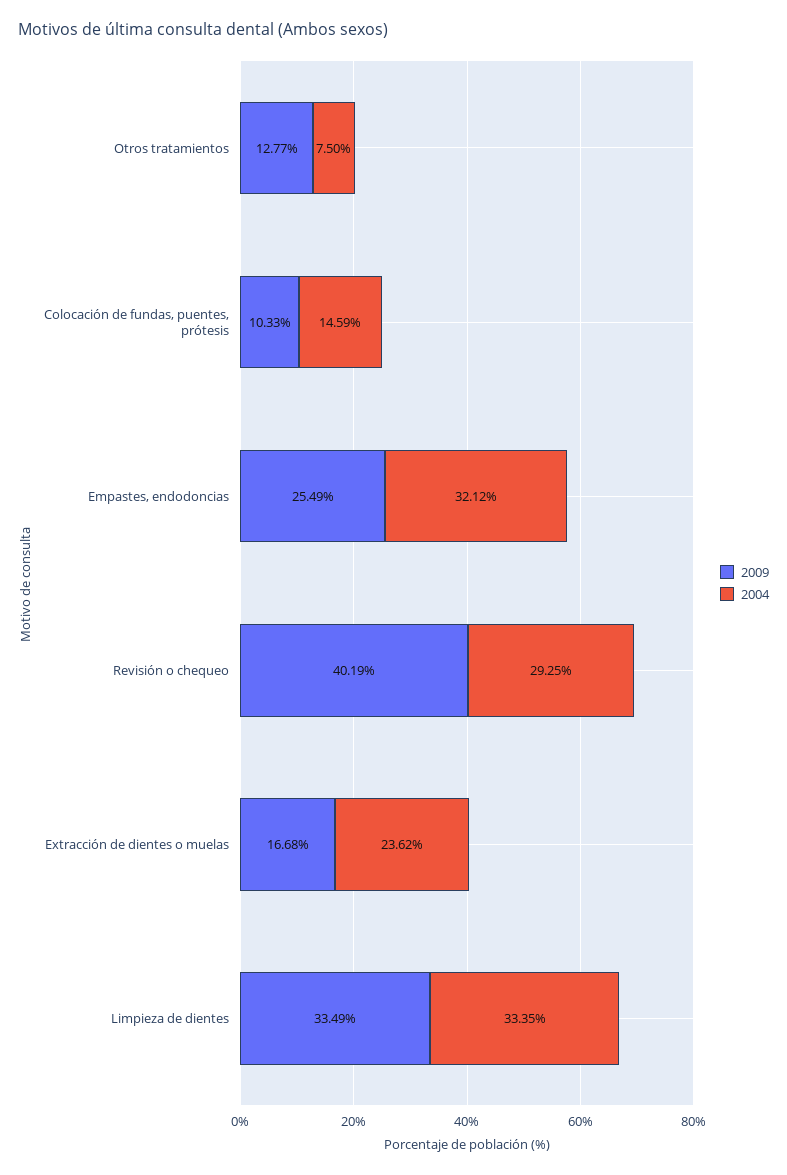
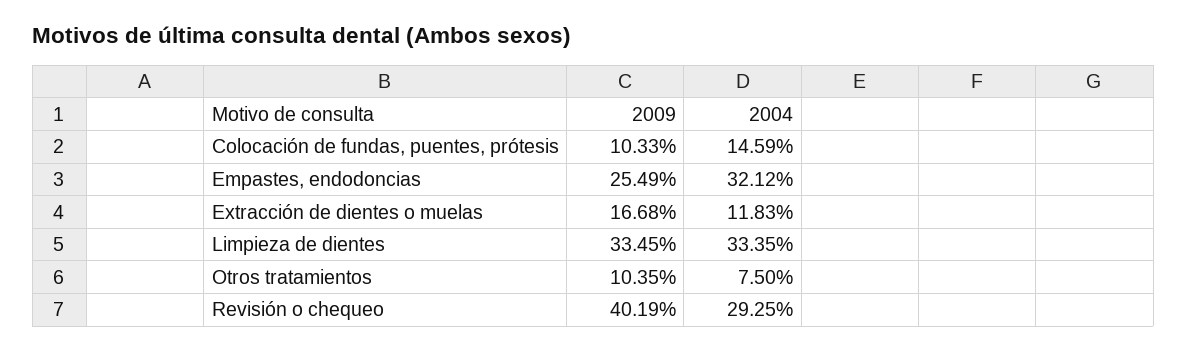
  {
    "2009": {
-     "Otros tratamientos": 12.77,
+     "Otros tratamientos": 10.35,
      "Colocación de fundas, puentes, prótesis": 10.33,
      "Empastes, endodoncias": 25.49,
      "Revisión o chequeo": 40.19,
      "Extracción de dientes o muelas": 16.68,
-     "Limpieza de dientes": 33.49
+     "Limpieza de dientes": 33.45
    },
    "2004": {
      "Otros tratamientos": 7.5,
      "Colocación de fundas, puentes, prótesis": 14.59,
      "Empastes, endodoncias": 32.12,
      "Revisión o chequeo": 29.25,
-     "Extracción de dientes o muelas": 23.62,
+     "Extracción de dientes o muelas": 11.83,
      "Limpieza de dientes": 33.35
    }
  }

